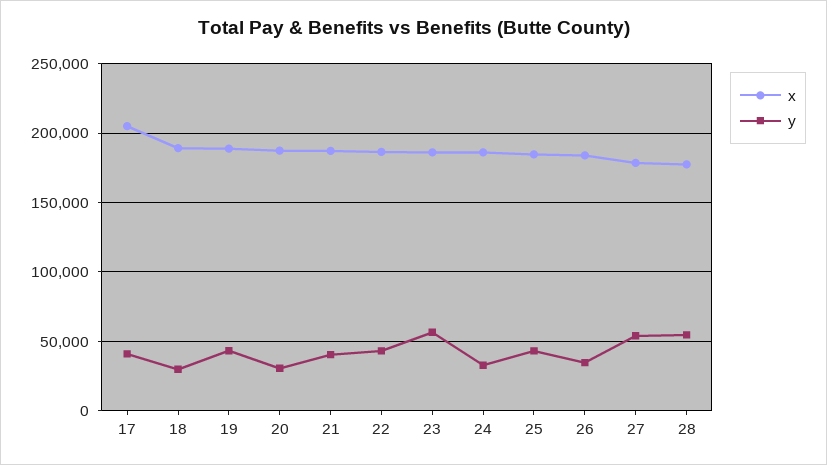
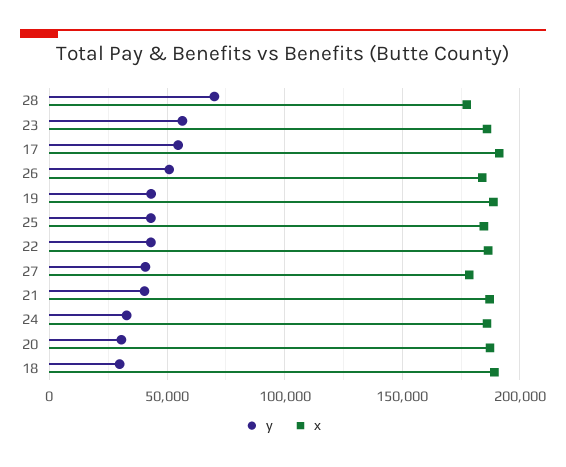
  {
    "x": {
-     "17": 205000,
+     "17": 190000,
      "18": 190000,
      "19": 190000,
      "20": 185000,
      "21": 185000,
      "22": 185000,
      "23": 185000,
      "24": 185000,
      "25": 185000,
      "26": 185000,
      "27": 180000,
      "28": 175000
    },
    "y": {
-     "17": 40000,
+     "17": 55000,
      "18": 30000,
      "19": 45000,
      "20": 30000,
      "21": 40000,
      "22": 45000,
      "23": 55000,
      "24": 35000,
      "25": 45000,
-     "26": 35000,
+     "26": 50000,
-     "27": 55000,
+     "27": 40000,
-     "28": 55000
+     "28": 70000
    }
  }

